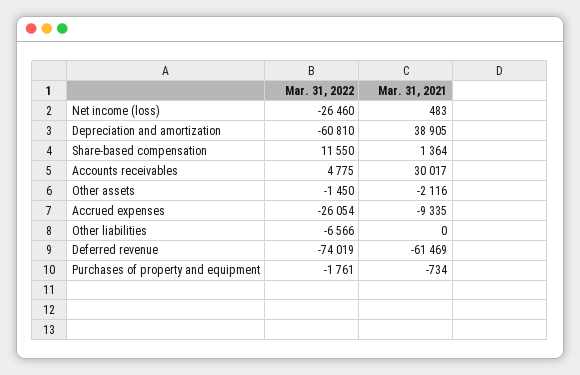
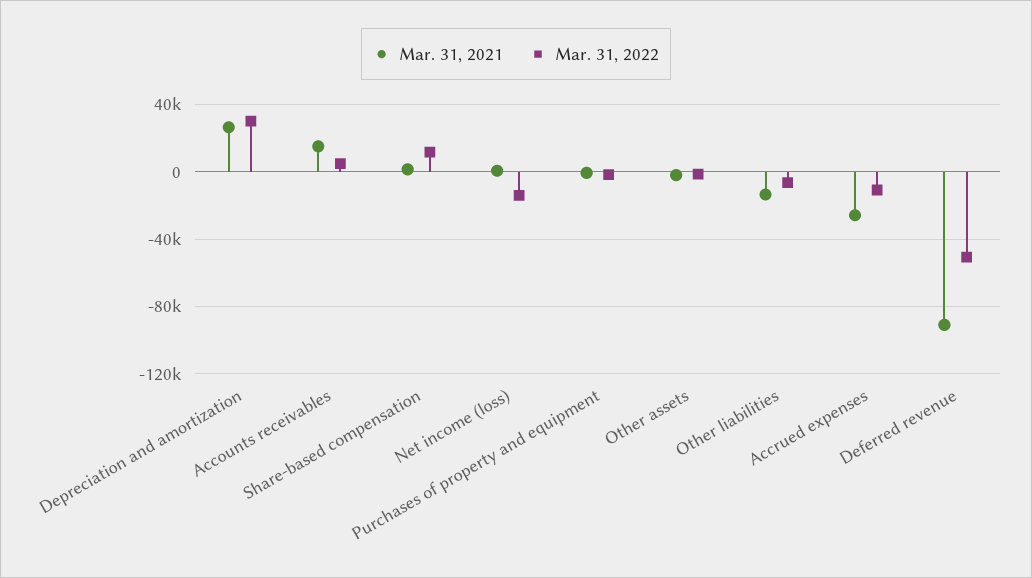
  {
    "Mar. 31, 2022": {
-     "Net income (loss)": -26460,
+     "Net income (loss)": -15000,
-     "Depreciation and amortization": -60810,
+     "Depreciation and amortization": 30000,
      "Share-based compensation": 11550,
      "Accounts receivables": 4775,
      "Other assets": -1450,
-     "Accrued expenses": -26054,
+     "Accrued expenses": -10000,
      "Other liabilities": -6566,
-     "Deferred revenue": -74019,
+     "Deferred revenue": -50000,
      "Purchases of property and equipment": -1761
    },
    "Mar. 31, 2021": {
      "Net income (loss)": 483,
-     "Depreciation and amortization": 38905,
+     "Depreciation and amortization": 25000,
      "Share-based compensation": 1364,
-     "Accounts receivables": 30017,
+     "Accounts receivables": 15000,
      "Other assets": -2116,
-     "Accrued expenses": -9335,
+     "Accrued expenses": -25000,
-     "Other liabilities": 0,
+     "Other liabilities": -15000,
-     "Deferred revenue": -61469,
+     "Deferred revenue": -90000,
      "Purchases of property and equipment": -734
    }
  }

